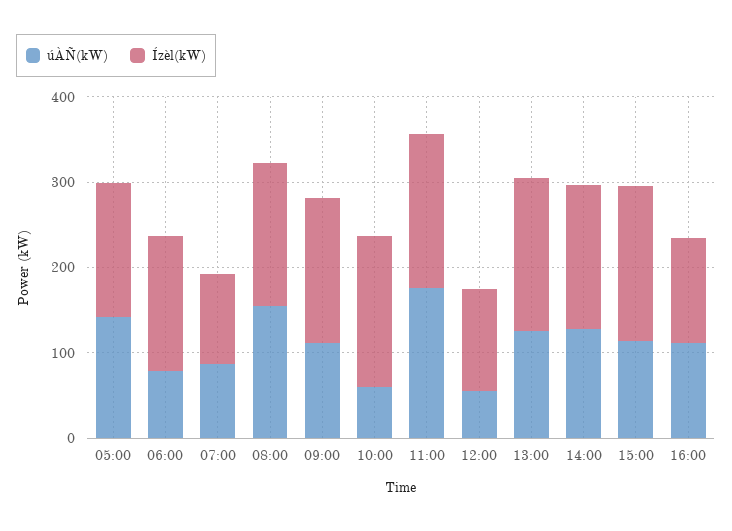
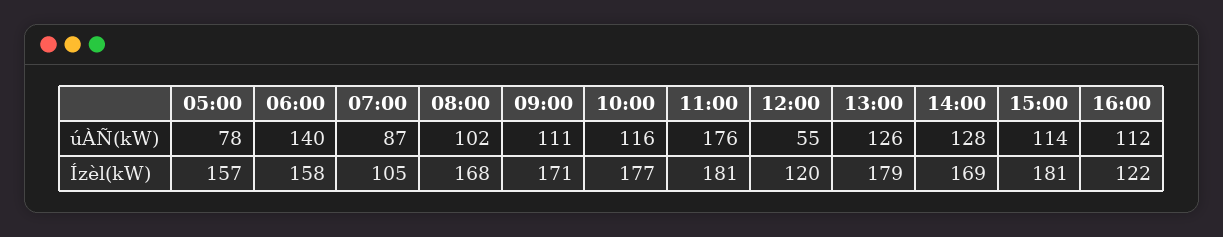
  {
    "úÀÑ(kW)": {
-     "05:00": 140,
+     "05:00": 78,
-     "06:00": 80,
+     "06:00": 140,
      "07:00": 87,
-     "08:00": 160,
+     "08:00": 102,
      "09:00": 111,
-     "10:00": 60,
+     "10:00": 116,
      "11:00": 176,
      "12:00": 55,
      "13:00": 126,
      "14:00": 128,
      "15:00": 114,
      "16:00": 112
    },
    "Ízèl(kW)": {
      "05:00": 157,
      "06:00": 158,
      "07:00": 105,
      "08:00": 168,
      "09:00": 171,
      "10:00": 177,
      "11:00": 181,
      "12:00": 120,
      "13:00": 179,
      "14:00": 169,
      "15:00": 181,
      "16:00": 122
    }
  }

